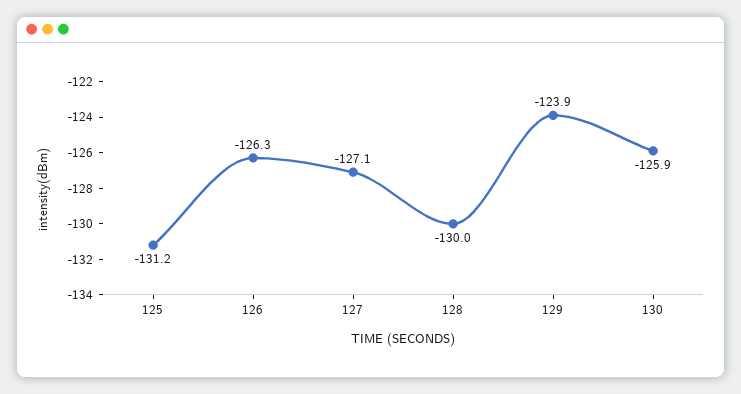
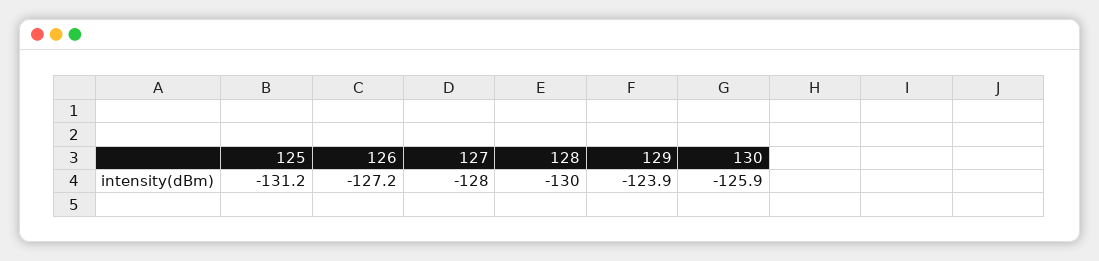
  {
    "125": -131.2,
-   "126": -126.3,
+   "126": -127.2,
-   "127": -127.1,
+   "127": -128,
    "128": -130,
    "129": -123.9,
    "130": -125.9
  }

